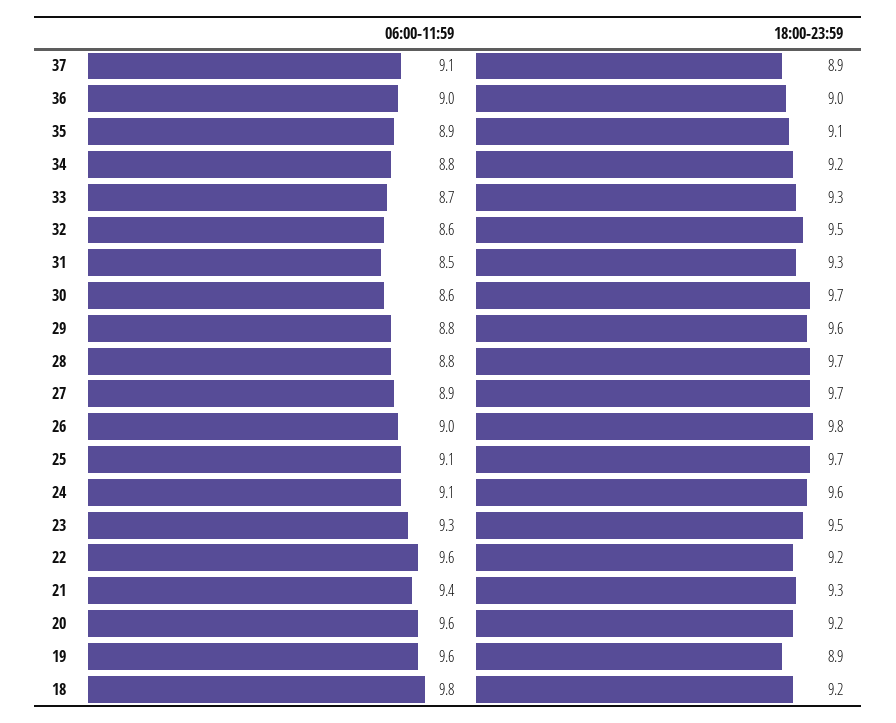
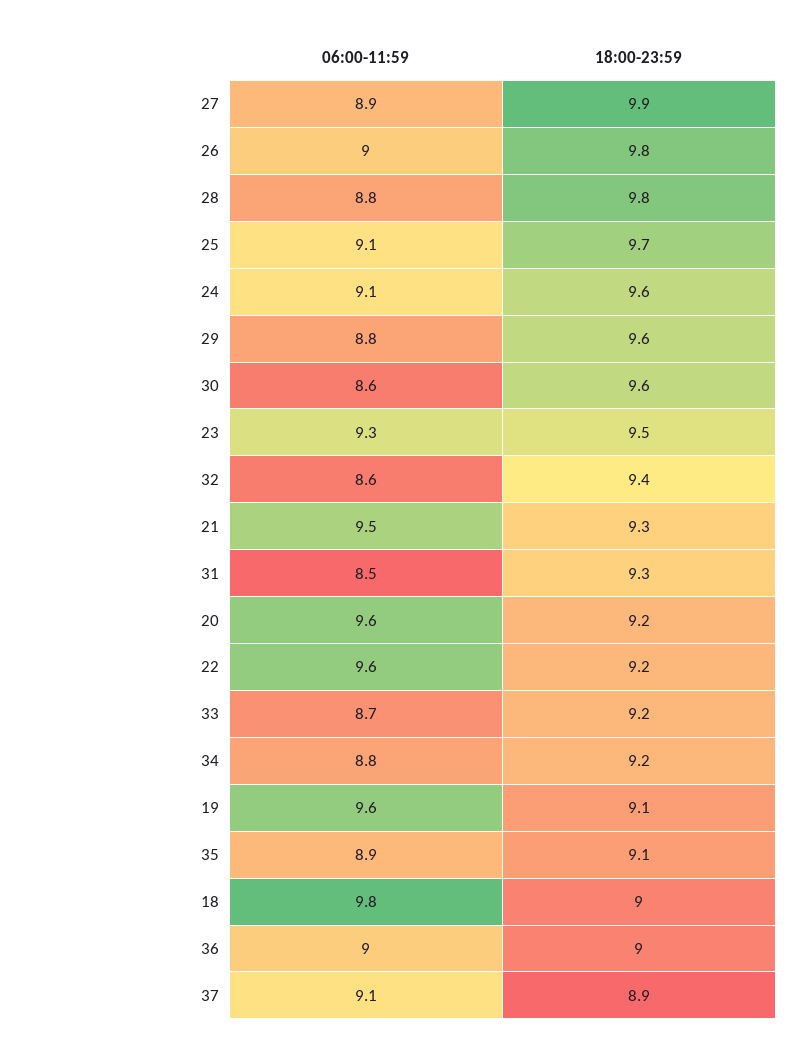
  {
    "06:00-11:59": {
      "37": 9.1,
      "36": 9,
      "35": 8.9,
      "34": 8.8,
      "33": 8.7,
      "32": 8.6,
      "31": 8.5,
      "30": 8.6,
      "29": 8.8,
      "28": 8.8,
      "27": 8.9,
      "26": 9,
      "25": 9.1,
      "24": 9.1,
      "23": 9.3,
      "22": 9.6,
-     "21": 9.4,
+     "21": 9.5,
      "20": 9.6,
      "19": 9.6,
      "18": 9.8
    },
    "18:00-23:59": {
      "37": 8.9,
      "36": 9,
      "35": 9.1,
      "34": 9.2,
-     "33": 9.3,
+     "33": 9.2,
-     "32": 9.5,
+     "32": 9.4,
      "31": 9.3,
-     "30": 9.7,
+     "30": 9.6,
      "29": 9.6,
-     "28": 9.7,
+     "28": 9.8,
-     "27": 9.7,
+     "27": 9.9,
      "26": 9.8,
      "25": 9.7,
      "24": 9.6,
      "23": 9.5,
      "22": 9.2,
      "21": 9.3,
      "20": 9.2,
-     "19": 8.9,
+     "19": 9.1,
-     "18": 9.2
+     "18": 9
    }
  }

